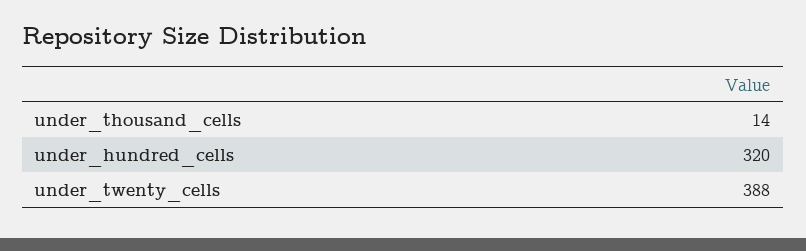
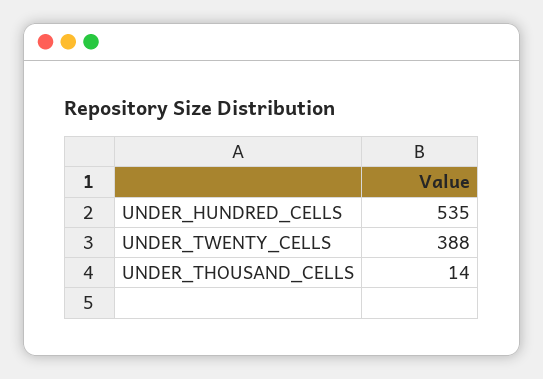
  {
    "under_thousand_cells": 14,
-   "under_hundred_cells": 320,
+   "under_hundred_cells": 535,
    "under_twenty_cells": 388
  }

